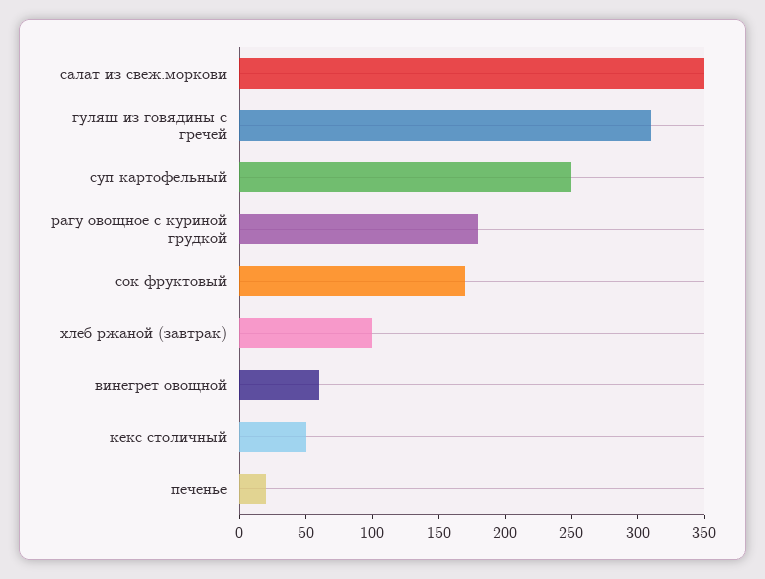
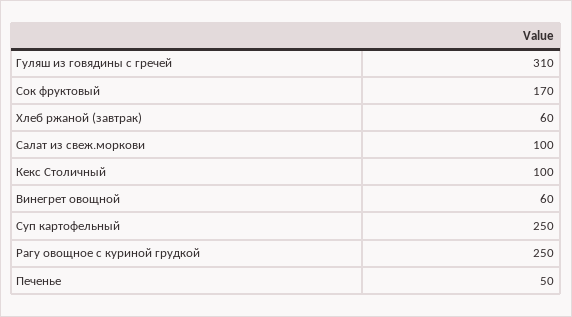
  {
-   "салат из свеж.моркови": 350,
+   "салат из свеж.моркови": 100,
    "гуляш из говядины с гречей": 310,
    "суп картофельный": 250,
-   "рагу овощное с куриной грудкой": 180,
+   "рагу овощное с куриной грудкой": 250,
    "сок фруктовый": 170,
-   "хлеб ржаной (завтрак)": 100,
+   "хлеб ржаной (завтрак)": 60,
    "винегрет овощной": 60,
-   "кекс столичный": 50,
+   "кекс столичный": 100,
-   "печенье": 20
+   "печенье": 50
  }

